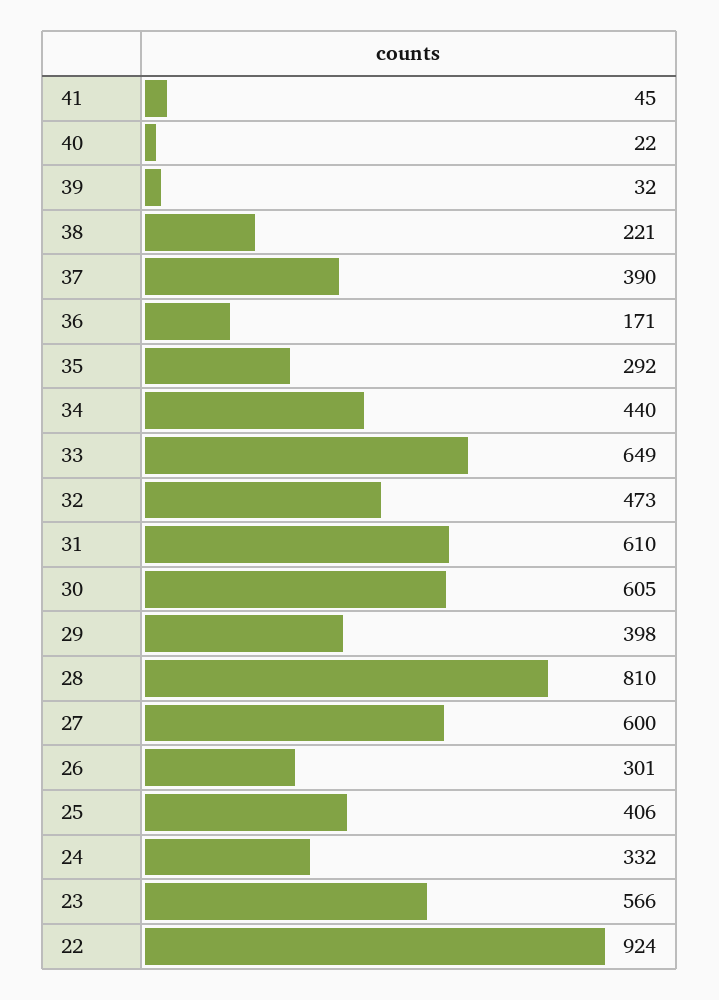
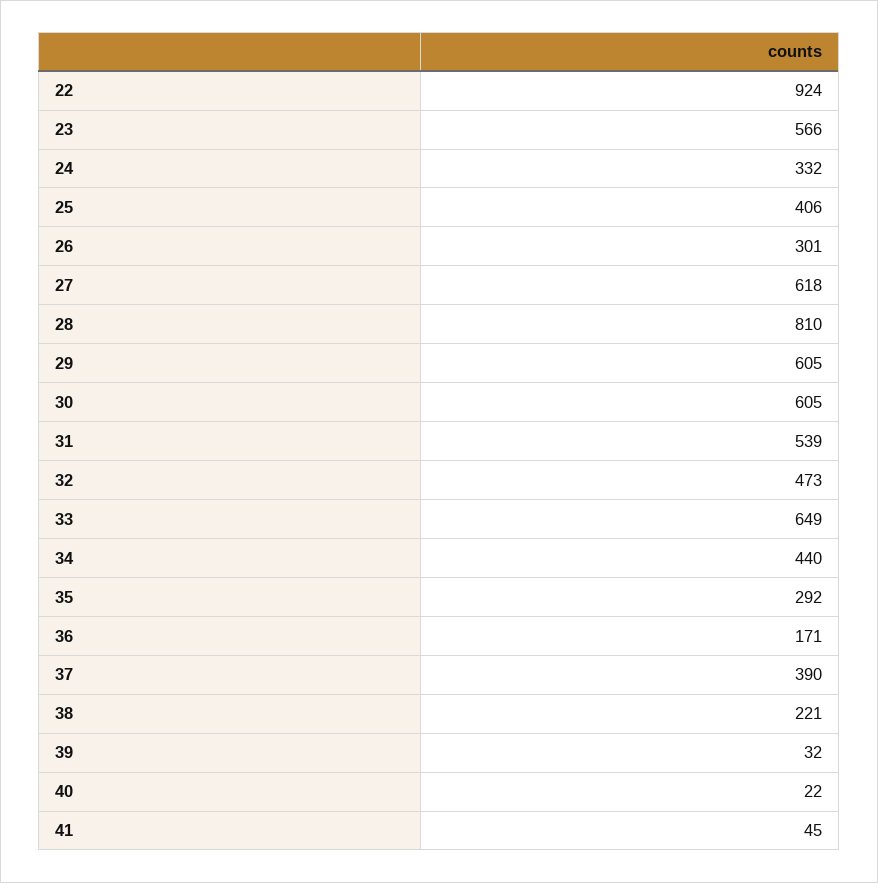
  {
    "41": 45,
    "40": 22,
    "39": 32,
    "38": 221,
    "37": 390,
    "36": 171,
    "35": 292,
    "34": 440,
    "33": 649,
    "32": 473,
-   "31": 610,
+   "31": 539,
    "30": 605,
-   "29": 398,
+   "29": 605,
    "28": 810,
-   "27": 600,
+   "27": 618,
    "26": 301,
    "25": 406,
    "24": 332,
    "23": 566,
    "22": 924
  }

